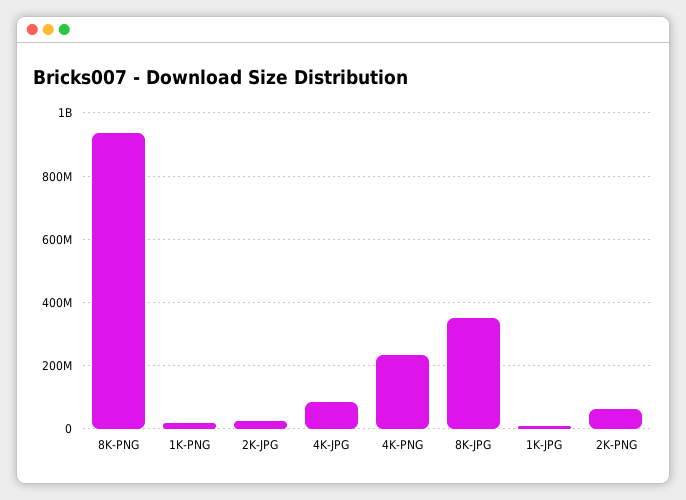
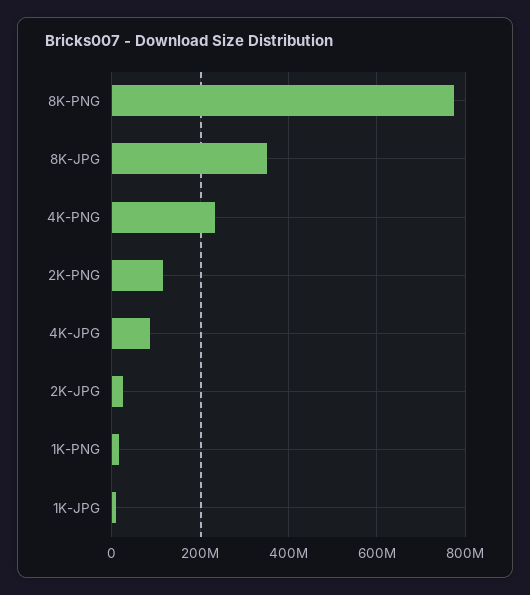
  {
-   "8K-PNG": 940000000,
+   "8K-PNG": 780000000,
    "1K-PNG": 20000000,
    "2K-JPG": 20000000,
    "4K-JPG": 80000000,
    "4K-PNG": 240000000,
    "8K-JPG": 360000000,
    "1K-JPG": 0,
-   "2K-PNG": 60000000
+   "2K-PNG": 120000000
  }

